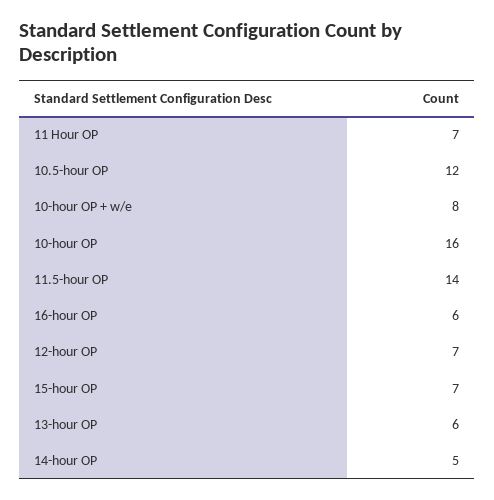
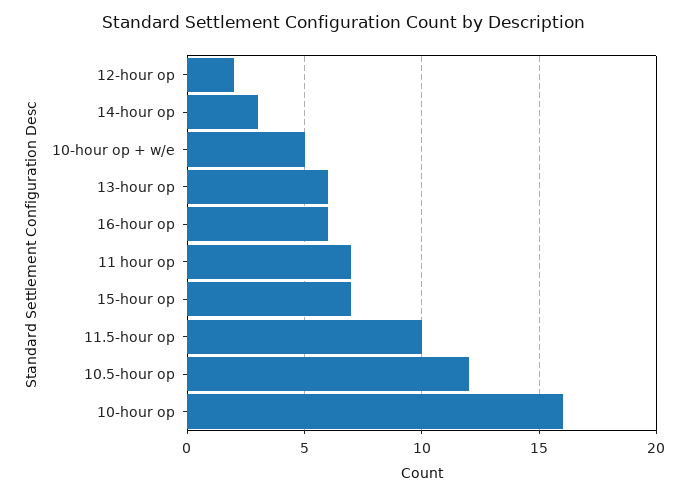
  {
    "11 Hour OP": 7,
    "10.5-hour OP": 12,
-   "10-hour OP + w/e": 8,
+   "10-hour OP + w/e": 5,
    "10-hour OP": 16,
-   "11.5-hour OP": 14,
+   "11.5-hour OP": 10,
    "16-hour OP": 6,
-   "12-hour OP": 7,
+   "12-hour OP": 2,
    "15-hour OP": 7,
    "13-hour OP": 6,
-   "14-hour OP": 5
+   "14-hour OP": 3
  }

